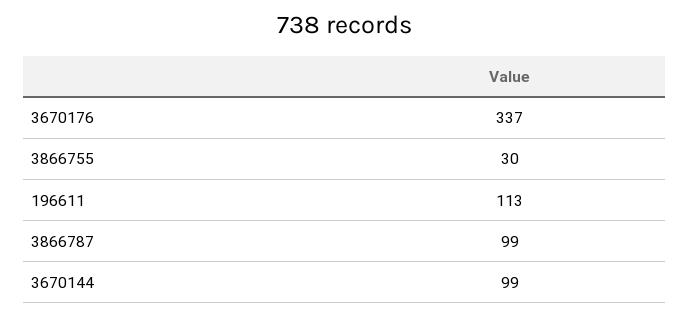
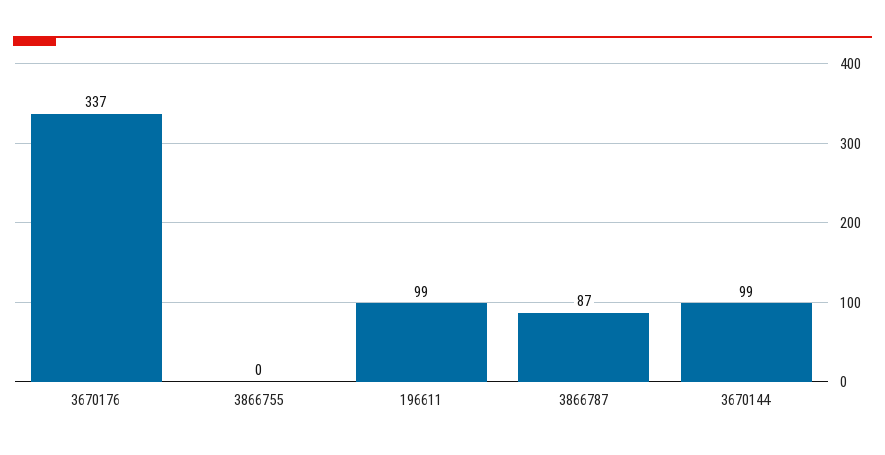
  {
    "3670176": 337,
-   "3866755": 30,
+   "3866755": 0,
-   "196611": 113,
+   "196611": 99,
-   "3866787": 99,
+   "3866787": 87,
    "3670144": 99
  }

